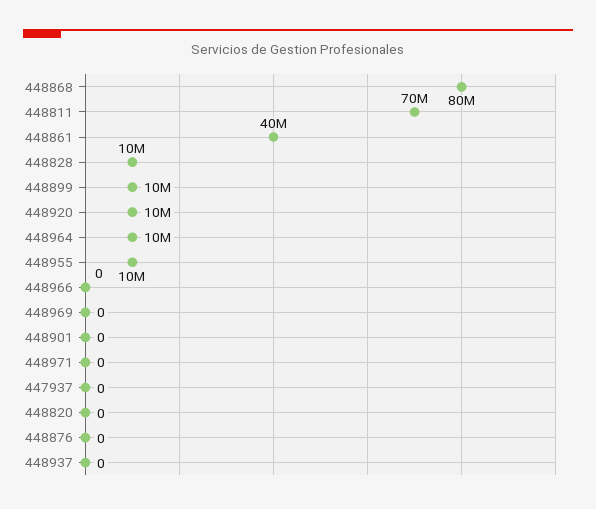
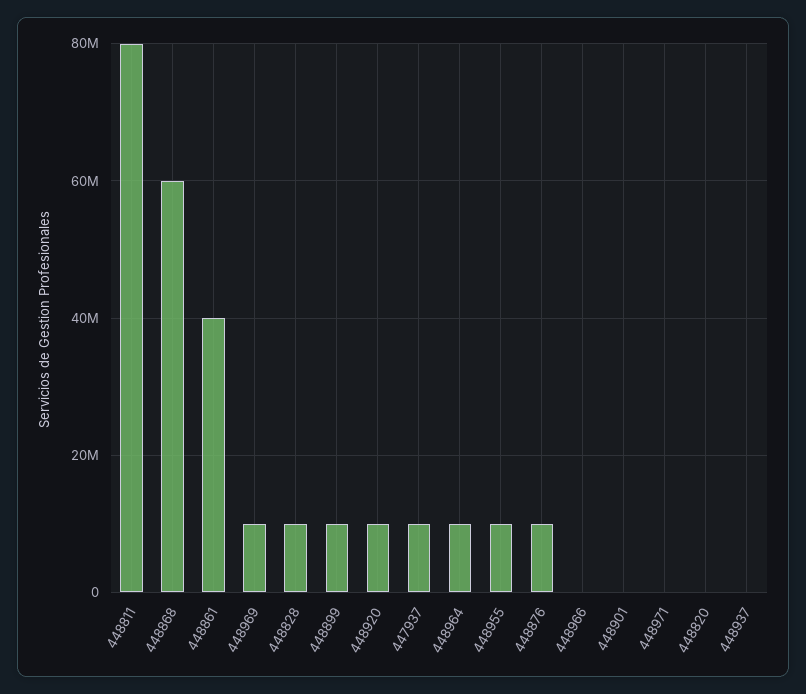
  {
-   "448868": 80000000,
+   "448868": 60000000,
-   "448811": 70000000,
+   "448811": 80000000,
    "448861": 40000000,
    "448828": 10000000,
    "448899": 10000000,
    "448920": 10000000,
    "448964": 10000000,
    "448955": 10000000,
    "448966": 0,
-   "448969": 0,
+   "448969": 10000000,
    "448901": 0,
    "448971": 0,
-   "447937": 0,
+   "447937": 10000000,
    "448820": 0,
-   "448876": 0,
+   "448876": 10000000,
    "448937": 0
  }

